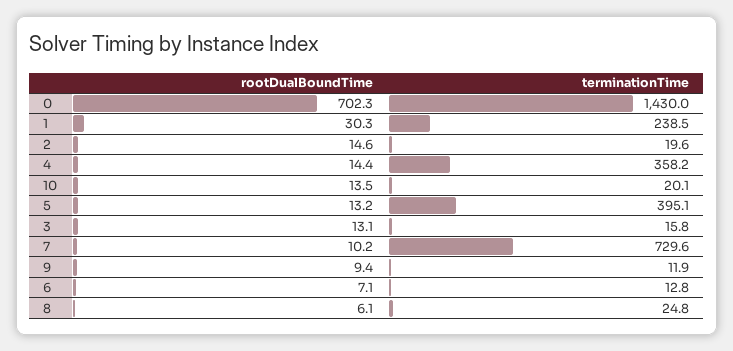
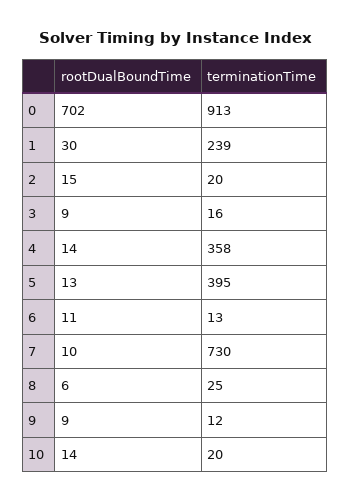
  {
    "rootDualBoundTime": {
      "0": 702.3,
      "1": 30.3,
      "2": 14.6,
      "4": 14.4,
      "10": 13.5,
      "5": 13.2,
-     "3": 13.1,
+     "3": 9,
      "7": 10.2,
      "9": 9.4,
-     "6": 7.1,
+     "6": 11,
      "8": 6.1
    },
    "terminationTime": {
-     "0": 1430,
+     "0": 913,
      "1": 238.5,
      "2": 19.6,
      "4": 358.2,
      "10": 20.1,
      "5": 395.1,
      "3": 15.8,
      "7": 729.6,
      "9": 11.9,
      "6": 12.8,
      "8": 24.8
    }
  }

